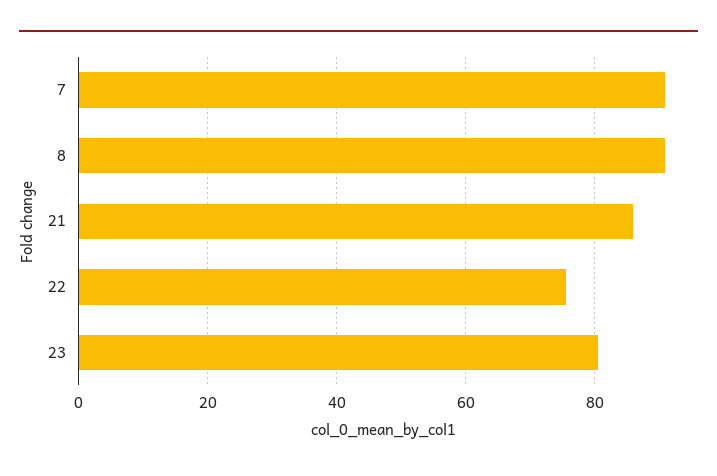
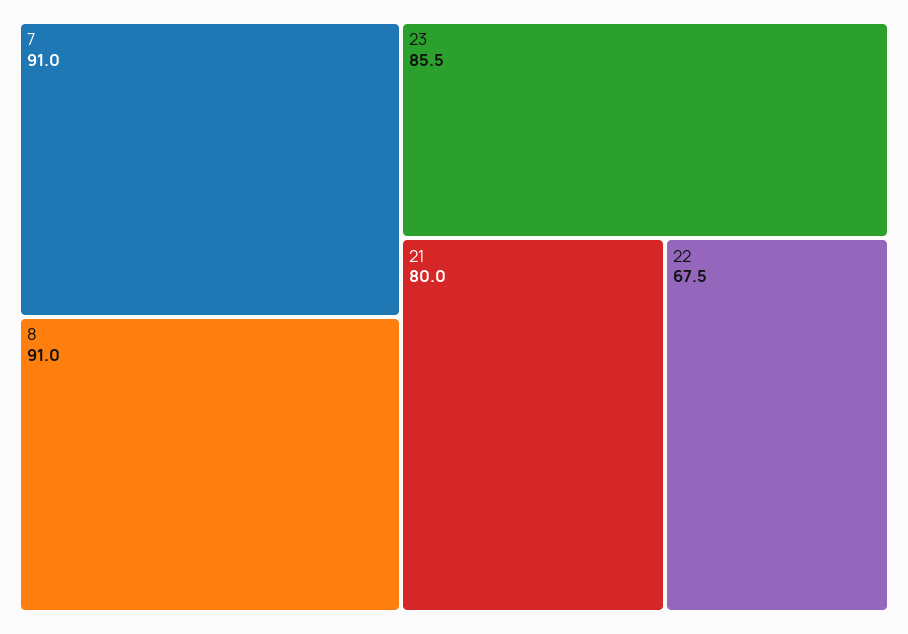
  {
    "7": 91,
    "8": 91,
-   "21": 86,
+   "21": 80,
-   "22": 76,
+   "22": 67.5,
-   "23": 80
+   "23": 85.5
  }

